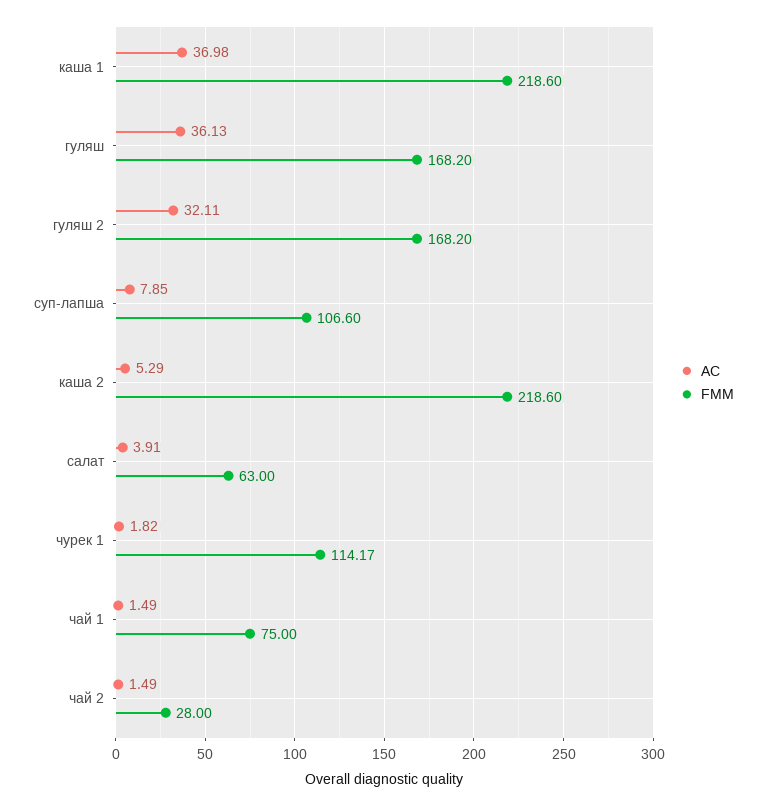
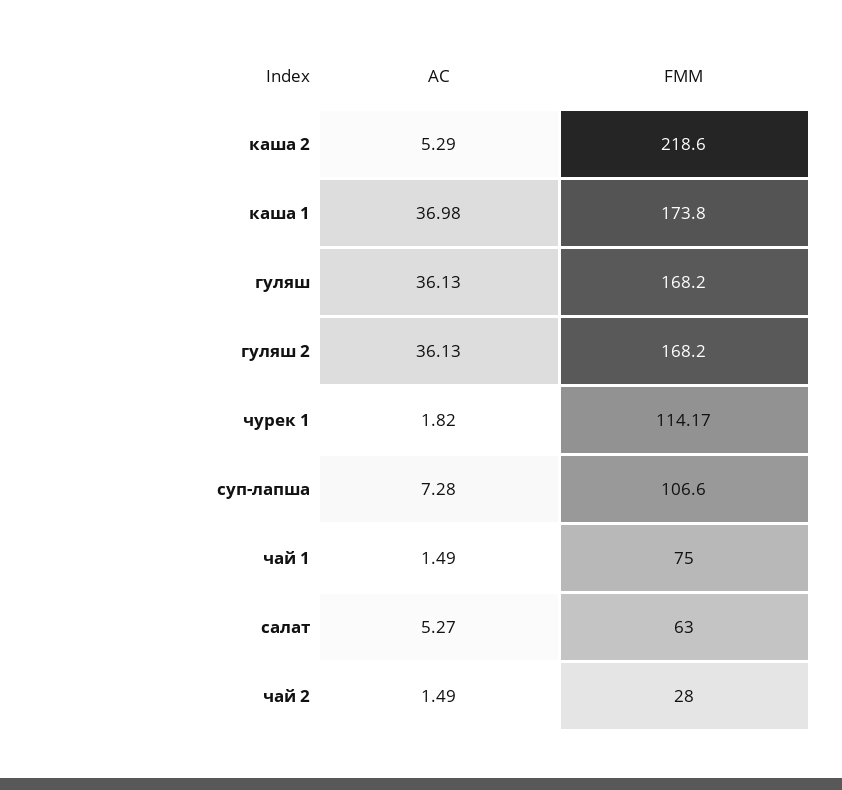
  {
    "AC": {
      "каша 1": 36.98,
      "гуляш": 36.13,
-     "гуляш 2": 32.11,
+     "гуляш 2": 36.13,
-     "суп-лапша": 7.85,
+     "суп-лапша": 7.28,
      "каша 2": 5.29,
-     "салат": 3.91,
+     "салат": 5.27,
      "чурек 1": 1.82,
      "чай 1": 1.49,
      "чай 2": 1.49
    },
    "FMM": {
-     "каша 1": 218.6,
+     "каша 1": 173.8,
      "гуляш": 168.2,
      "гуляш 2": 168.2,
      "суп-лапша": 106.6,
      "каша 2": 218.6,
      "салат": 63,
      "чурек 1": 114.17,
      "чай 1": 75,
      "чай 2": 28
    }
  }

